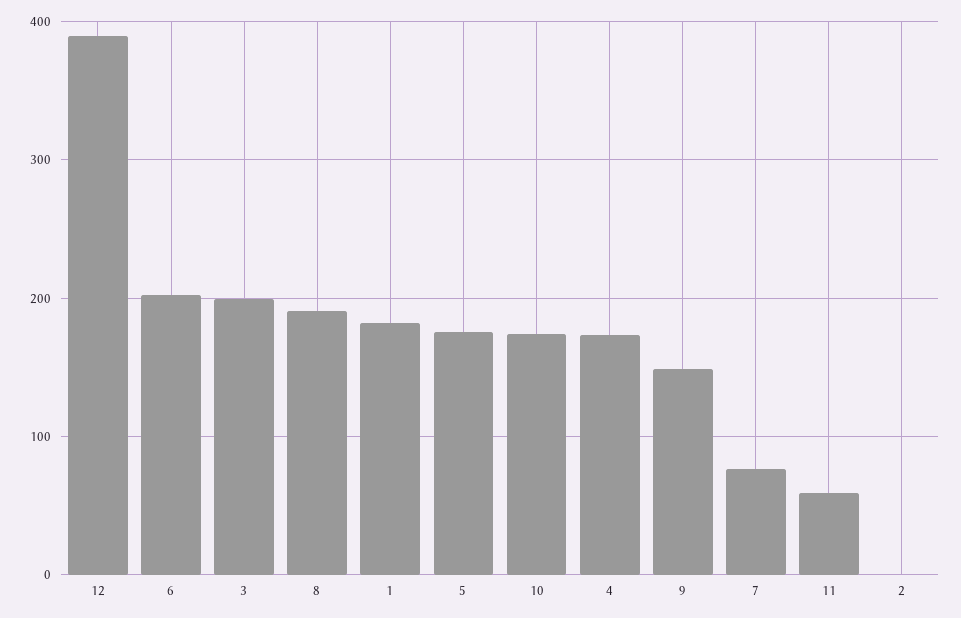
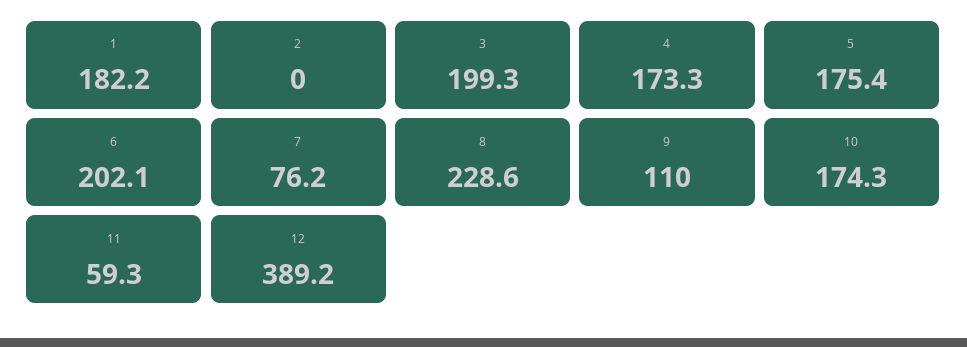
  {
    "12": 389.2,
    "6": 202.1,
    "3": 199.3,
-   "8": 190,
+   "8": 228.6,
    "1": 182.2,
    "5": 175.4,
    "10": 174.3,
    "4": 173.3,
-   "9": 150,
+   "9": 110,
    "7": 76.2,
    "11": 59.3,
    "2": 0
  }

